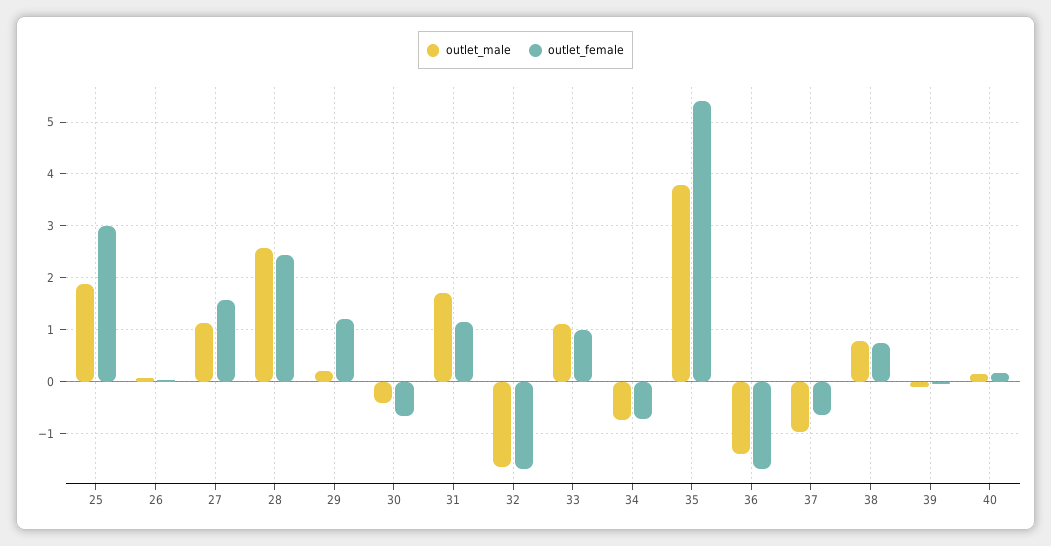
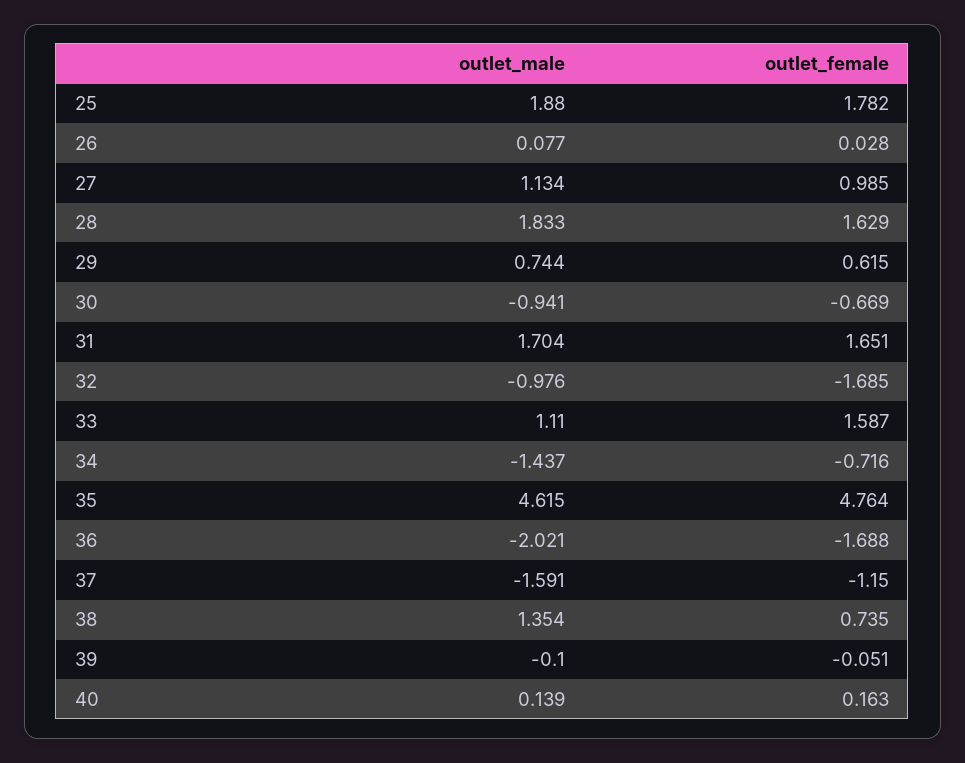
  {
    "outlet_male": {
      "25": 1.88,
      "26": 0.077,
      "27": 1.134,
-     "28": 2.6,
+     "28": 1.833,
-     "29": 0.2,
+     "29": 0.744,
-     "30": -0.4,
+     "30": -0.941,
      "31": 1.704,
-     "32": -1.6,
+     "32": -0.976,
      "33": 1.11,
-     "34": -0.8,
+     "34": -1.437,
-     "35": 3.8,
+     "35": 4.615,
-     "36": -1.4,
+     "36": -2.021,
-     "37": -1,
+     "37": -1.591,
-     "38": 0.8,
+     "38": 1.354,
      "39": -0.1,
      "40": 0.139
    },
    "outlet_female": {
-     "25": 3,
+     "25": 1.782,
      "26": 0.028,
-     "27": 1.6,
+     "27": 0.985,
-     "28": 2.4,
+     "28": 1.629,
-     "29": 1.2,
+     "29": 0.615,
      "30": -0.669,
-     "31": 1.2,
+     "31": 1.651,
      "32": -1.685,
-     "33": 1,
+     "33": 1.587,
      "34": -0.716,
-     "35": 5.4,
+     "35": 4.764,
      "36": -1.688,
-     "37": -0.6,
+     "37": -1.15,
      "38": 0.735,
      "39": -0.051,
      "40": 0.163
    }
  }

